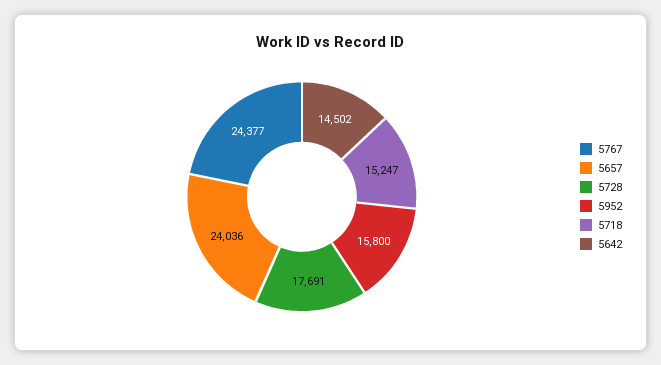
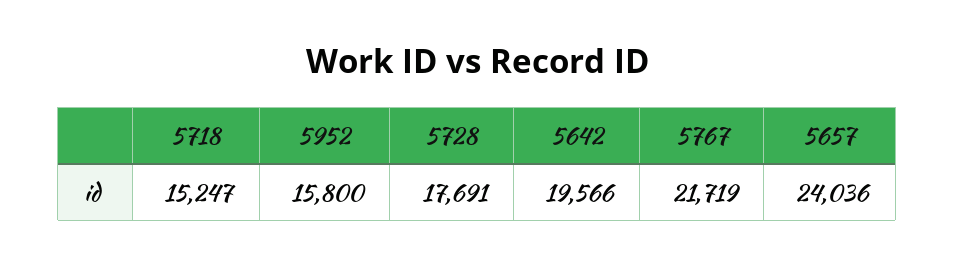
  {
-   "5767": 24377,
+   "5767": 21719,
    "5657": 24036,
    "5728": 17691,
    "5952": 15800,
    "5718": 15247,
-   "5642": 14502
+   "5642": 19566
  }

